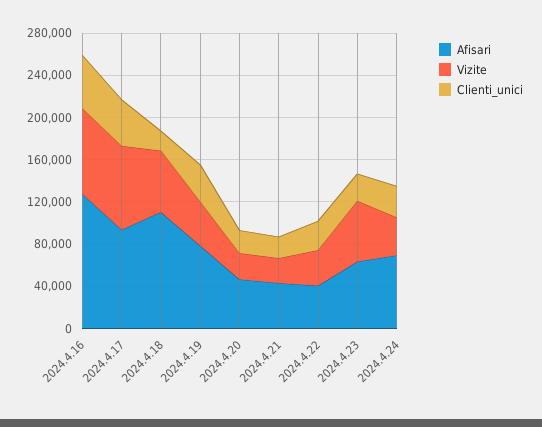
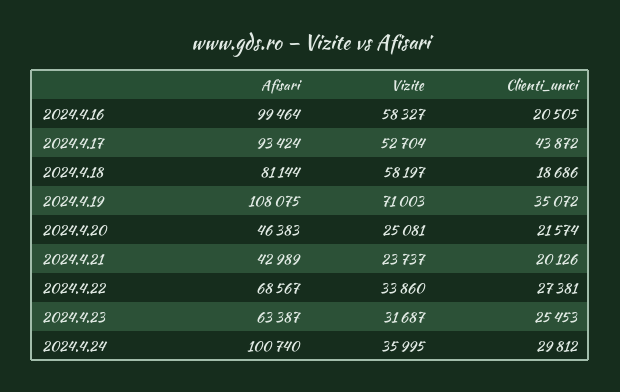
  {
    "Afisari": {
-     "2024.4.16": 130000,
+     "2024.4.16": 99464,
      "2024.4.17": 93424,
-     "2024.4.18": 110000,
+     "2024.4.18": 81144,
-     "2024.4.19": 80000,
+     "2024.4.19": 108075,
      "2024.4.20": 46383,
      "2024.4.21": 42989,
-     "2024.4.22": 40000,
+     "2024.4.22": 68567,
      "2024.4.23": 63387,
-     "2024.4.24": 70000
+     "2024.4.24": 100740
    },
    "Vizite": {
-     "2024.4.16": 80000,
+     "2024.4.16": 58327,
-     "2024.4.17": 80000,
+     "2024.4.17": 52704,
      "2024.4.18": 58197,
-     "2024.4.19": 40000,
+     "2024.4.19": 71003,
      "2024.4.20": 25081,
      "2024.4.21": 23737,
      "2024.4.22": 33860,
-     "2024.4.23": 60000,
+     "2024.4.23": 31687,
      "2024.4.24": 35995
    },
    "Clienti_unici": {
-     "2024.4.16": 50000,
+     "2024.4.16": 20505,
      "2024.4.17": 43872,
      "2024.4.18": 18686,
      "2024.4.19": 35072,
      "2024.4.20": 21574,
      "2024.4.21": 20126,
      "2024.4.22": 27381,
      "2024.4.23": 25453,
      "2024.4.24": 29812
    }
  }

